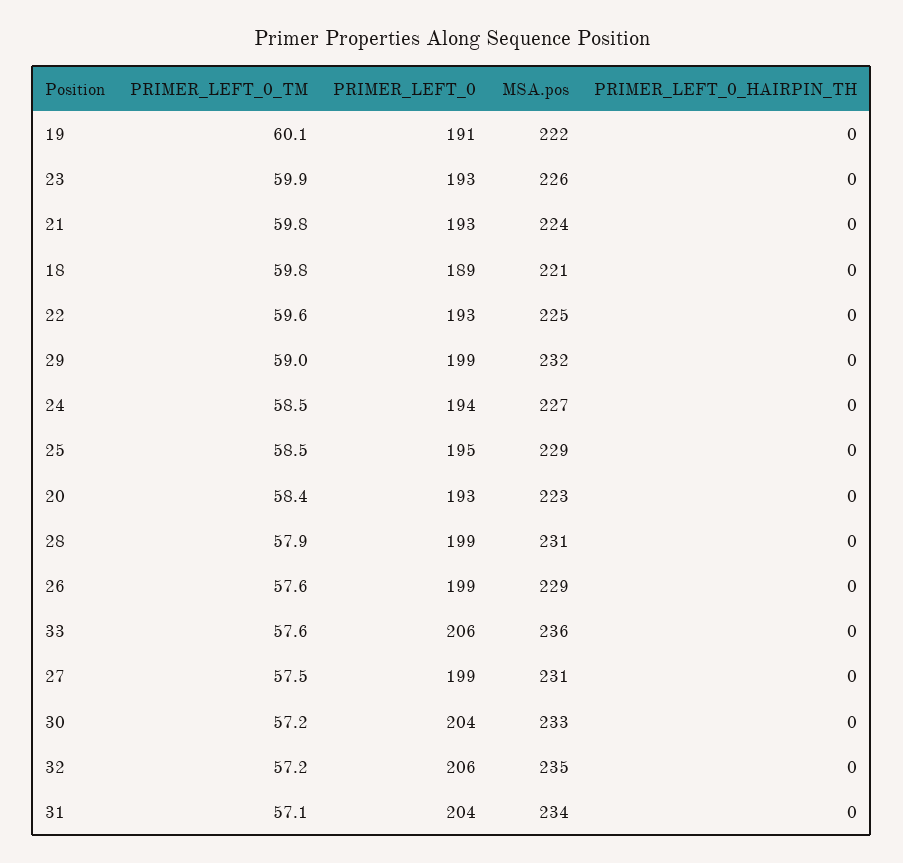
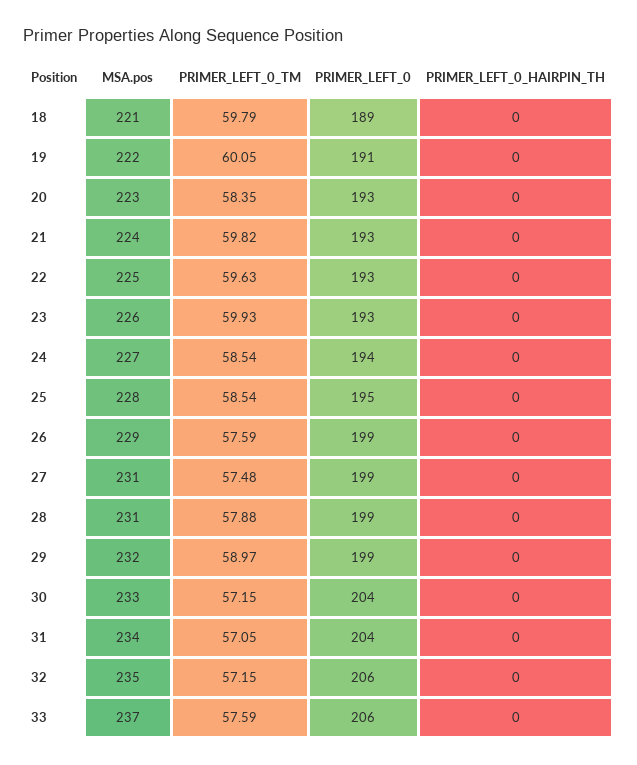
  {
    "PRIMER_LEFT_0_TM": {
      "19": 60.05,
      "23": 59.93,
      "21": 59.82,
      "18": 59.79,
      "22": 59.63,
      "29": 58.97,
      "24": 58.54,
      "25": 58.54,
      "20": 58.35,
      "28": 57.88,
      "26": 57.59,
      "33": 57.59,
      "27": 57.48,
      "30": 57.15,
      "32": 57.15,
      "31": 57.05
    },
    "PRIMER_LEFT_0": {
      "19": 191,
      "23": 193,
      "21": 193,
      "18": 189,
      "22": 193,
      "29": 199,
      "24": 194,
      "25": 195,
      "20": 193,
      "28": 199,
      "26": 199,
      "33": 206,
      "27": 199,
      "30": 204,
      "32": 206,
      "31": 204
    },
    "MSA.pos": {
      "19": 222,
      "23": 226,
      "21": 224,
      "18": 221,
      "22": 225,
      "29": 232,
      "24": 227,
-     "25": 229,
+     "25": 228,
      "20": 223,
      "28": 231,
      "26": 229,
-     "33": 236,
+     "33": 237,
      "27": 231,
      "30": 233,
      "32": 235,
      "31": 234
    },
    "PRIMER_LEFT_0_HAIRPIN_TH": {
      "19": 0,
      "23": 0,
      "21": 0,
      "18": 0,
      "22": 0,
      "29": 0,
      "24": 0,
      "25": 0,
      "20": 0,
      "28": 0,
      "26": 0,
      "33": 0,
      "27": 0,
      "30": 0,
      "32": 0,
      "31": 0
    }
  }

